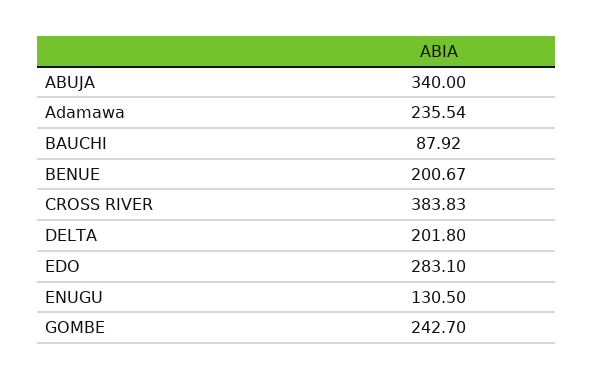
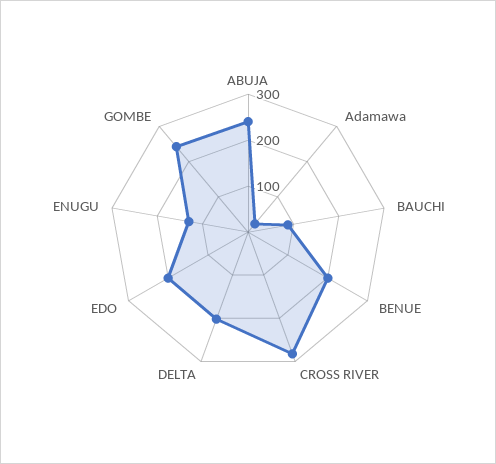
  {
-   "ABUJA": 340,
+   "ABUJA": 240,
-   "Adamawa": 235.54,
+   "Adamawa": 20,
    "BAUCHI": 87.92,
    "BENUE": 200.67,
-   "CROSS RIVER": 383.83,
+   "CROSS RIVER": 280,
    "DELTA": 201.8,
-   "EDO": 283.1,
+   "EDO": 200,
    "ENUGU": 130.5,
    "GOMBE": 242.7
  }

